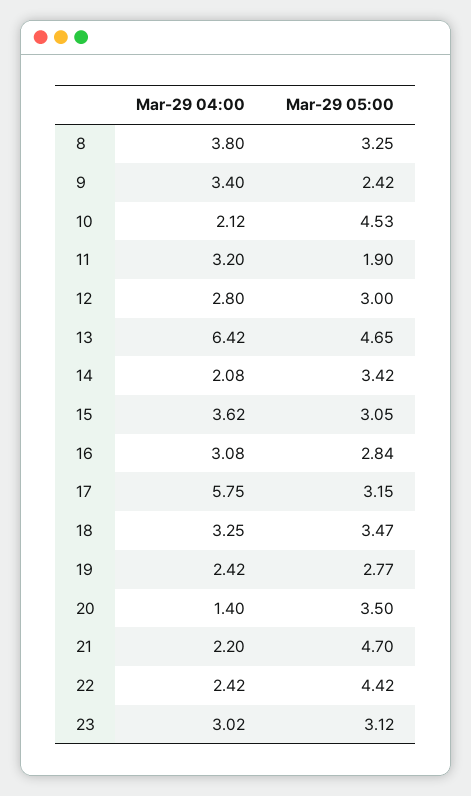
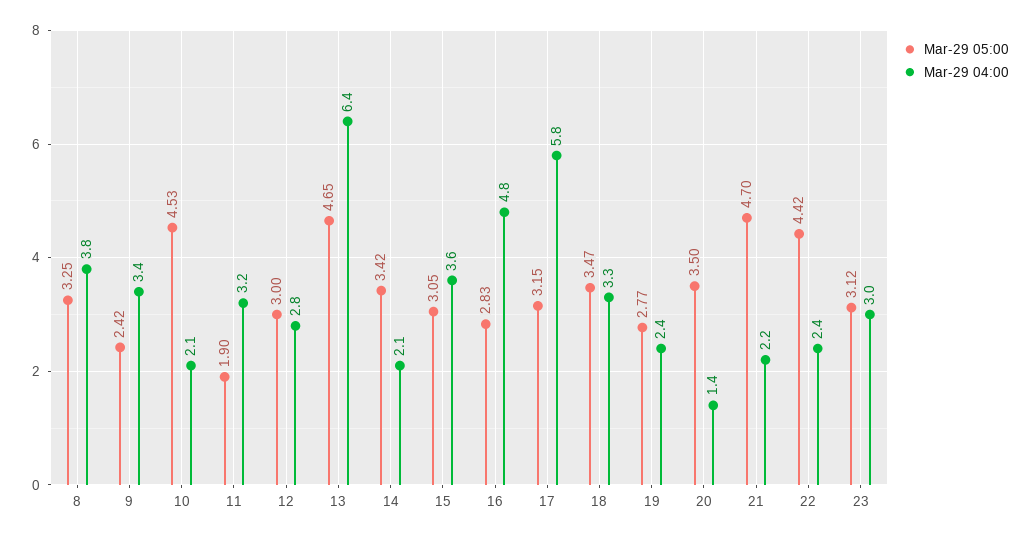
  {
    "Mar-29 04:00": {
      "8": 3.8,
      "9": 3.4,
      "10": 2.12,
      "11": 3.2,
      "12": 2.8,
      "13": 6.42,
      "14": 2.08,
      "15": 3.62,
-     "16": 3.08,
+     "16": 4.8,
      "17": 5.75,
      "18": 3.25,
      "19": 2.42,
      "20": 1.4,
      "21": 2.2,
      "22": 2.42,
      "23": 3.02
    },
    "Mar-29 05:00": {
      "8": 3.25,
      "9": 2.42,
      "10": 4.53,
      "11": 1.9,
      "12": 3,
      "13": 4.65,
      "14": 3.42,
      "15": 3.05,
-     "16": 2.84,
+     "16": 2.83,
      "17": 3.15,
      "18": 3.47,
      "19": 2.77,
      "20": 3.5,
      "21": 4.7,
      "22": 4.42,
      "23": 3.12
    }
  }

